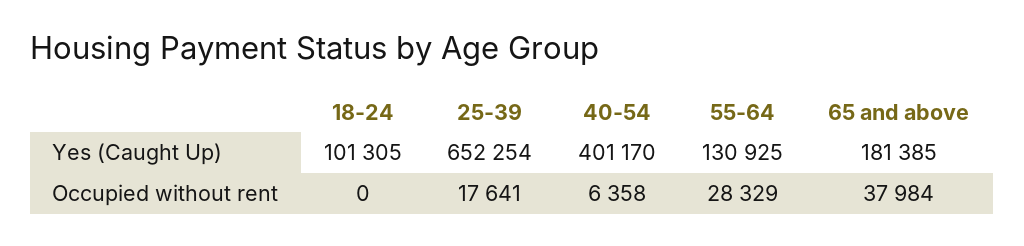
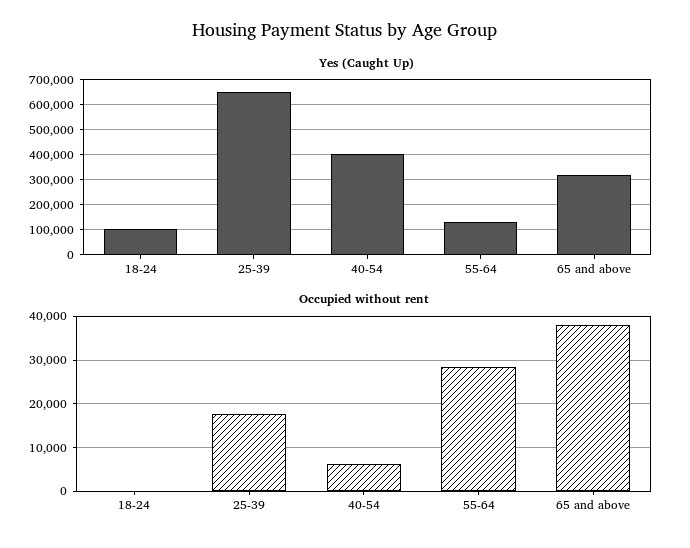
  {
    "Yes (Caught Up)": {
      "18-24": 101305,
      "25-39": 652254,
      "40-54": 401170,
      "55-64": 130925,
-     "65 and above": 181385
+     "65 and above": 325000
    },
    "Occupied without rent": {
      "18-24": 0,
      "25-39": 17641,
      "40-54": 6358,
      "55-64": 28329,
      "65 and above": 37984
    }
  }

